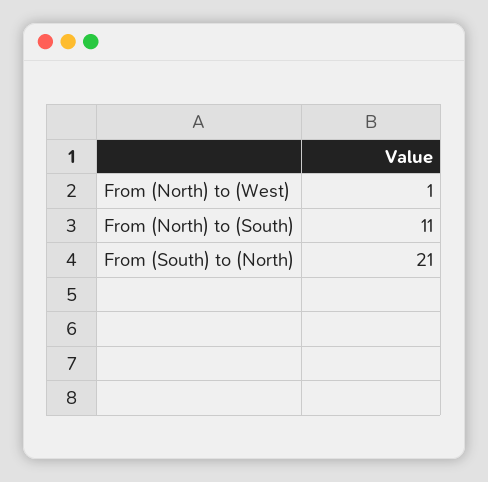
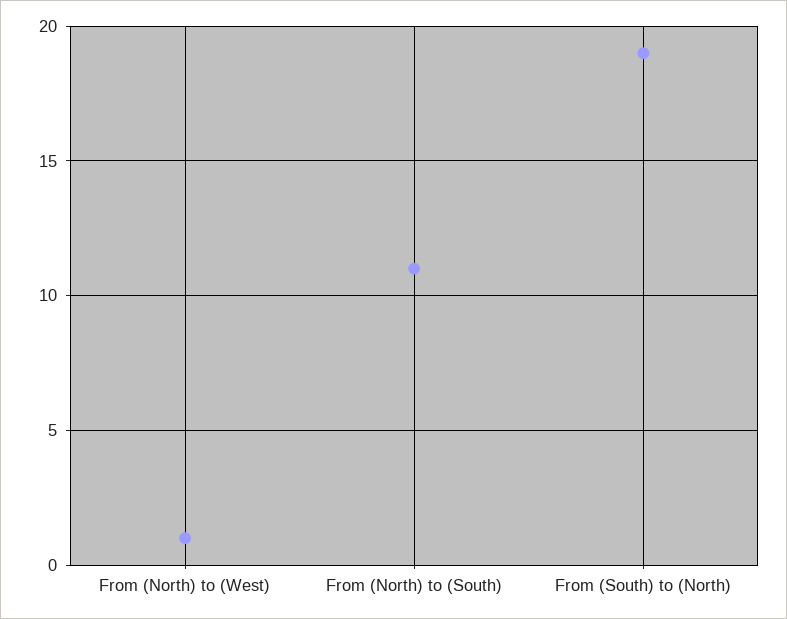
  {
    "From (North) to (West)": 1,
    "From (North) to (South)": 11,
-   "From (South) to (North)": 21
+   "From (South) to (North)": 19
  }

